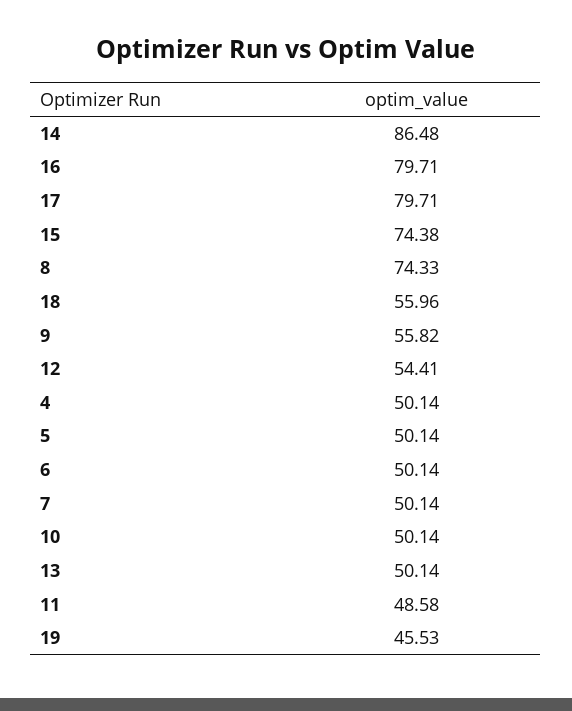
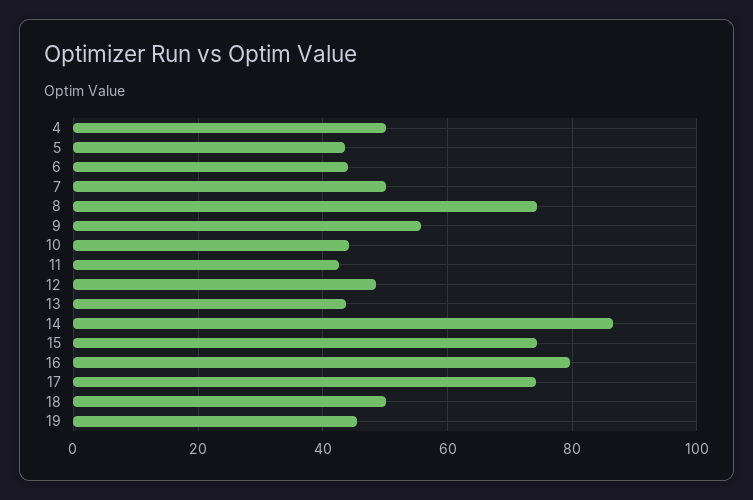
  {
    "14": 86.48,
    "16": 79.71,
-   "17": 79.71,
+   "17": 74,
    "15": 74.38,
    "8": 74.33,
-   "18": 55.96,
+   "18": 50,
    "9": 55.82,
-   "12": 54.41,
+   "12": 48,
    "4": 50.14,
-   "5": 50.14,
+   "5": 44,
-   "6": 50.14,
+   "6": 44,
    "7": 50.14,
-   "10": 50.14,
+   "10": 44,
-   "13": 50.14,
+   "13": 44,
-   "11": 48.58,
+   "11": 42,
    "19": 45.53
  }

